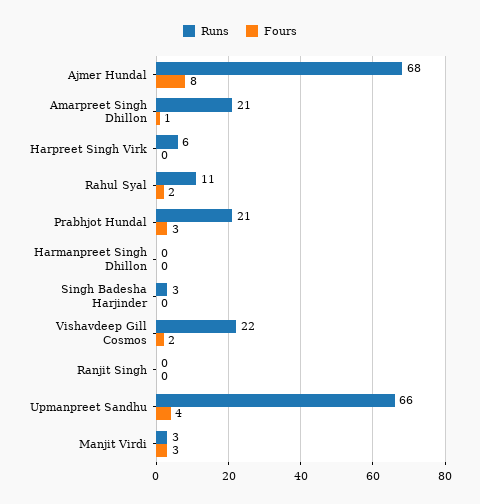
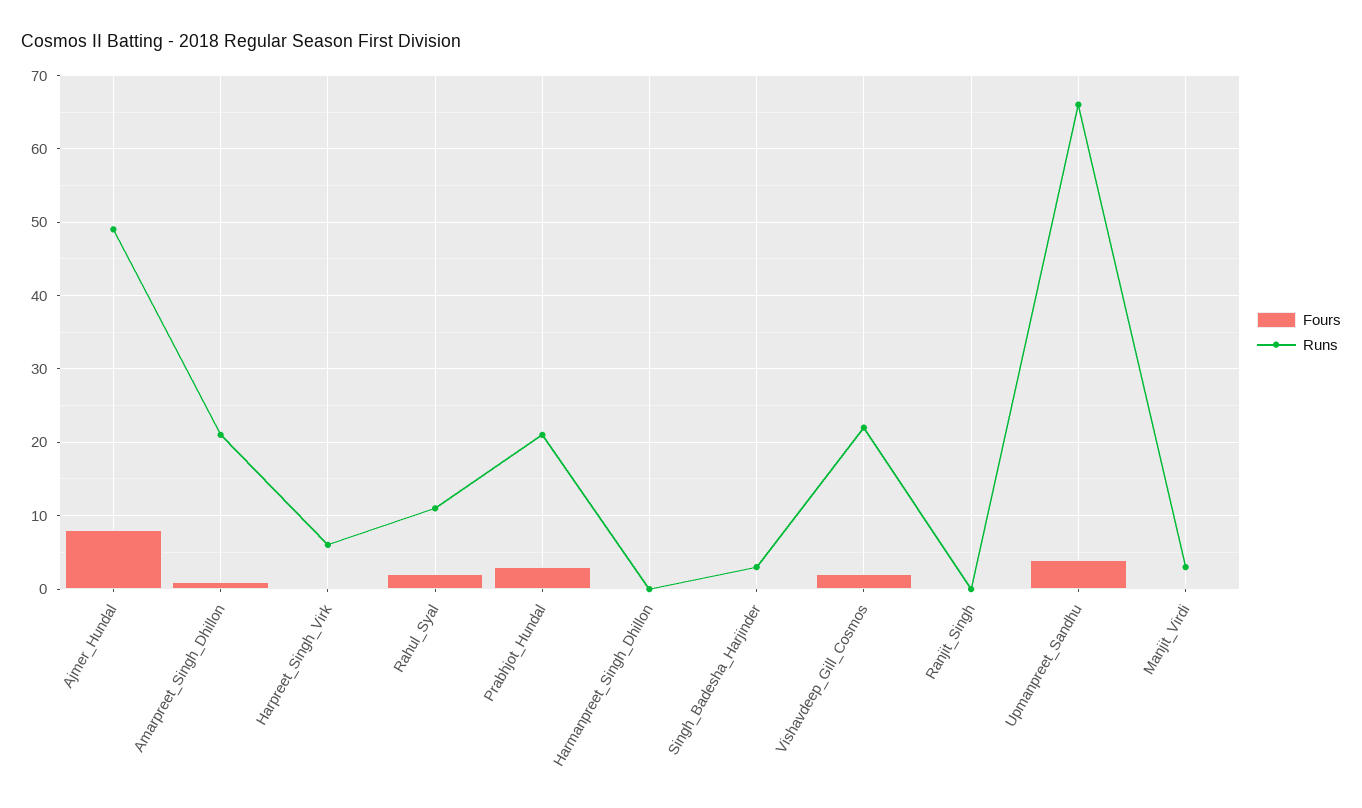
  {
    "Runs": {
-     "Ajmer Hundal": 68,
+     "Ajmer Hundal": 49,
      "Amarpreet Singh Dhillon": 21,
      "Harpreet Singh Virk": 6,
      "Rahul Syal": 11,
      "Prabhjot Hundal": 21,
      "Harmanpreet Singh Dhillon": 0,
      "Singh Badesha Harjinder": 3,
      "Vishavdeep Gill Cosmos": 22,
      "Ranjit Singh": 0,
      "Upmanpreet Sandhu": 66,
      "Manjit Virdi": 3
    },
    "Fours": {
      "Ajmer Hundal": 8,
      "Amarpreet Singh Dhillon": 1,
      "Harpreet Singh Virk": 0,
      "Rahul Syal": 2,
      "Prabhjot Hundal": 3,
      "Harmanpreet Singh Dhillon": 0,
      "Singh Badesha Harjinder": 0,
      "Vishavdeep Gill Cosmos": 2,
      "Ranjit Singh": 0,
      "Upmanpreet Sandhu": 4,
-     "Manjit Virdi": 3
+     "Manjit Virdi": 0
    }
  }

